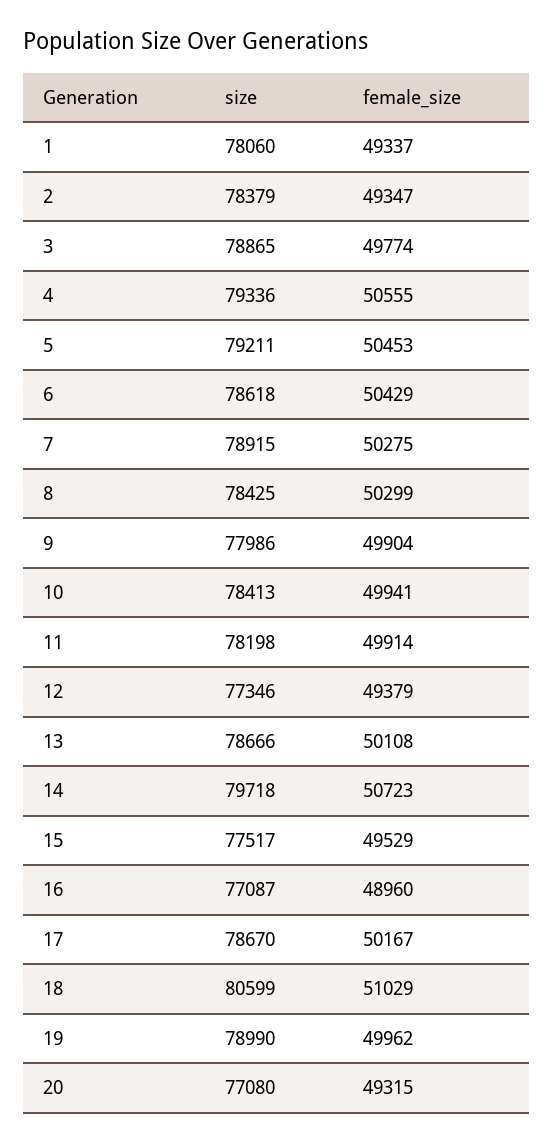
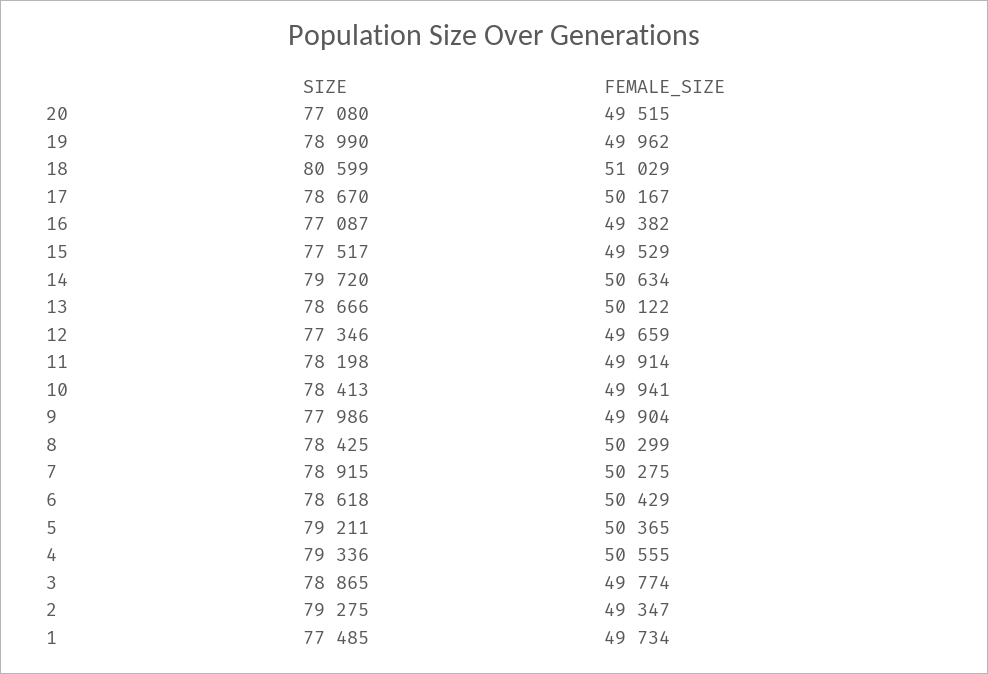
  {
    "size": {
-     "1": 78060,
+     "1": 77485,
-     "2": 78379,
+     "2": 79275,
      "3": 78865,
      "4": 79336,
      "5": 79211,
      "6": 78618,
      "7": 78915,
      "8": 78425,
      "9": 77986,
      "10": 78413,
      "11": 78198,
      "12": 77346,
      "13": 78666,
-     "14": 79718,
+     "14": 79720,
      "15": 77517,
      "16": 77087,
      "17": 78670,
      "18": 80599,
      "19": 78990,
      "20": 77080
    },
    "female_size": {
-     "1": 49337,
+     "1": 49734,
      "2": 49347,
      "3": 49774,
      "4": 50555,
-     "5": 50453,
+     "5": 50365,
      "6": 50429,
      "7": 50275,
      "8": 50299,
      "9": 49904,
      "10": 49941,
      "11": 49914,
-     "12": 49379,
+     "12": 49659,
-     "13": 50108,
+     "13": 50122,
-     "14": 50723,
+     "14": 50634,
      "15": 49529,
-     "16": 48960,
+     "16": 49382,
      "17": 50167,
      "18": 51029,
      "19": 49962,
-     "20": 49315
+     "20": 49515
    }
  }

